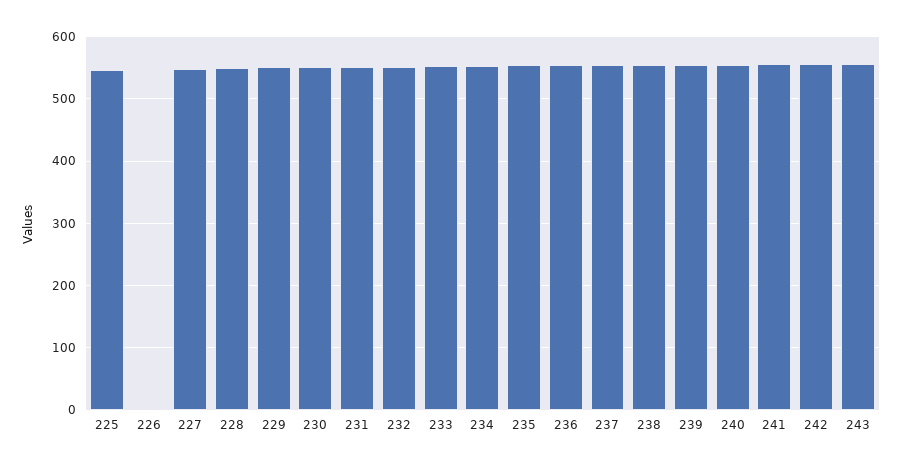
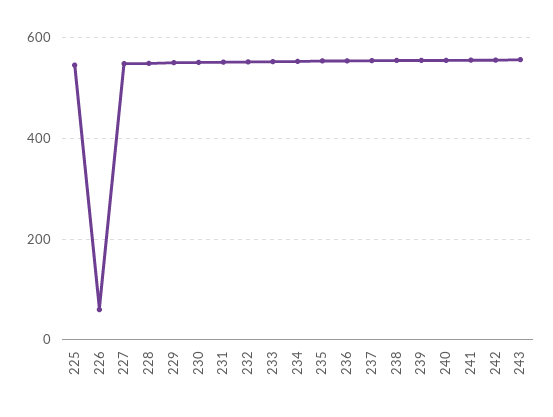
  {
    "225": 550,
-   "226": 0,
+   "226": 60,
    "227": 550,
    "228": 550,
    "229": 550,
    "230": 550,
    "231": 550,
    "232": 550,
    "233": 550,
    "234": 550,
    "235": 550,
    "236": 550,
    "237": 550,
    "238": 550,
    "239": 550,
    "240": 550,
    "241": 560,
    "242": 560,
    "243": 560
  }

